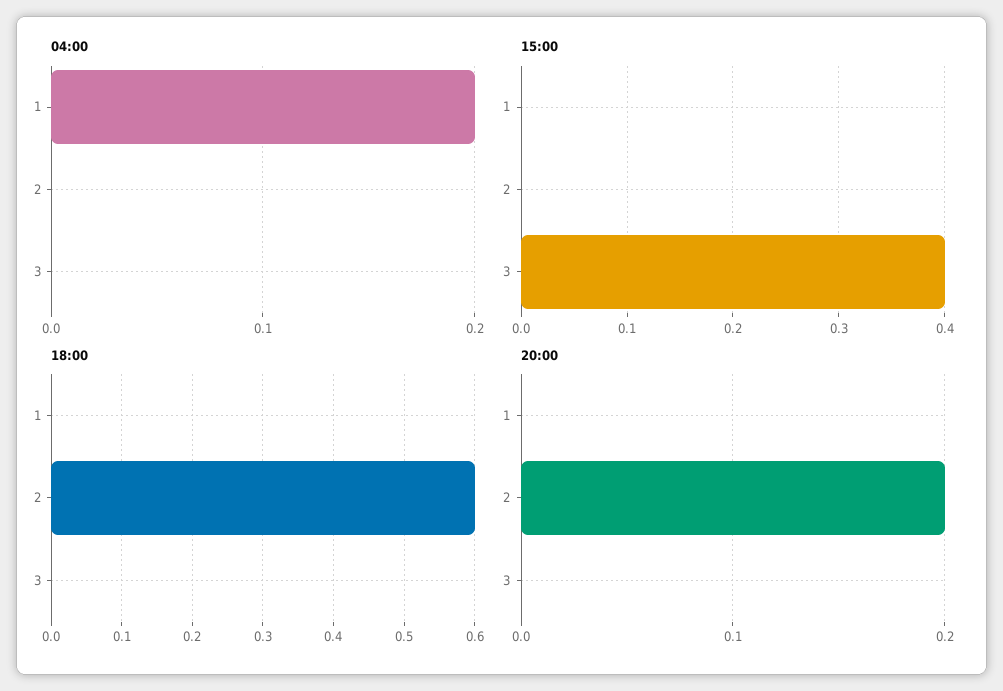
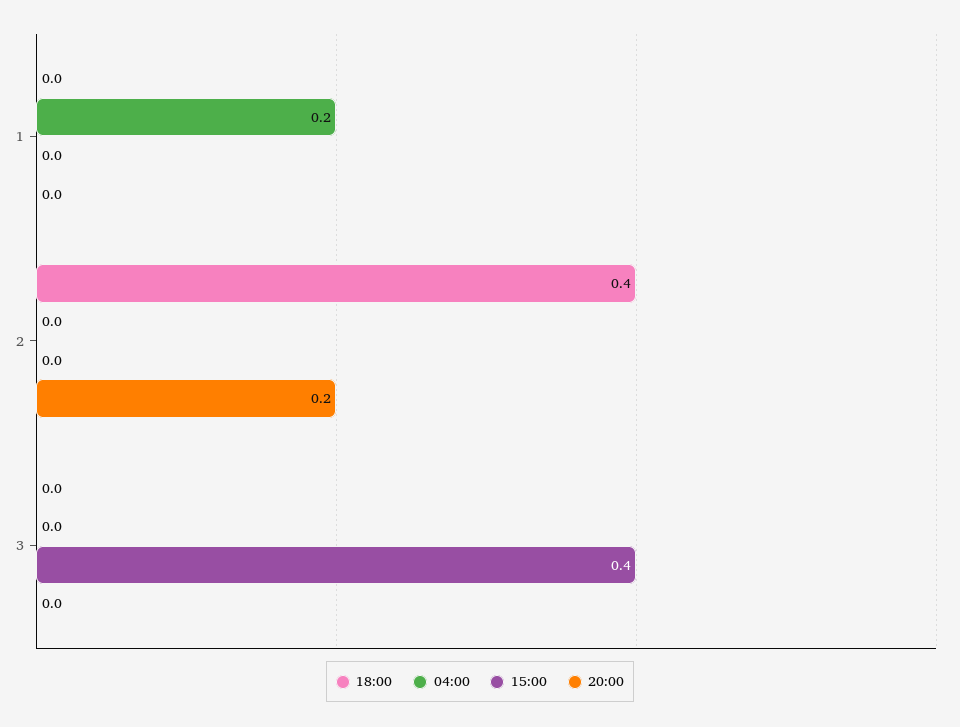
  {
    "04:00": {
      "1": 0.2,
      "2": 0,
      "3": 0
    },
    "15:00": {
      "1": 0,
      "2": 0,
      "3": 0.4
    },
    "18:00": {
      "1": 0,
-     "2": 0.6,
+     "2": 0.4,
      "3": 0
    },
    "20:00": {
      "1": 0,
      "2": 0.2,
      "3": 0
    }
  }

